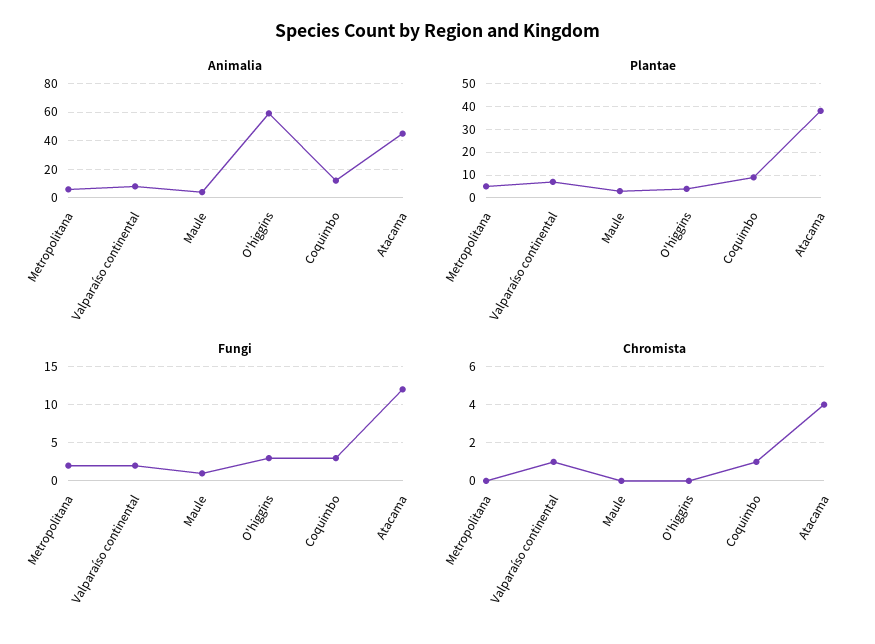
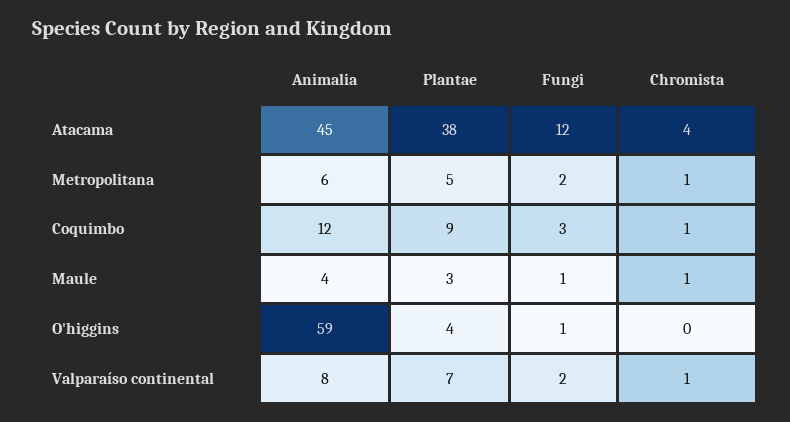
  {
    "Animalia": {
      "Metropolitana": 6,
      "Valparaíso continental": 8,
      "Maule": 4,
      "O'higgins": 59,
      "Coquimbo": 12,
      "Atacama": 45
    },
    "Plantae": {
      "Metropolitana": 5,
      "Valparaíso continental": 7,
      "Maule": 3,
      "O'higgins": 4,
      "Coquimbo": 9,
      "Atacama": 38
    },
    "Fungi": {
      "Metropolitana": 2,
      "Valparaíso continental": 2,
      "Maule": 1,
-     "O'higgins": 3,
+     "O'higgins": 1,
      "Coquimbo": 3,
      "Atacama": 12
    },
    "Chromista": {
-     "Metropolitana": 0,
+     "Metropolitana": 1,
      "Valparaíso continental": 1,
-     "Maule": 0,
+     "Maule": 1,
      "O'higgins": 0,
      "Coquimbo": 1,
      "Atacama": 4
    }
  }

